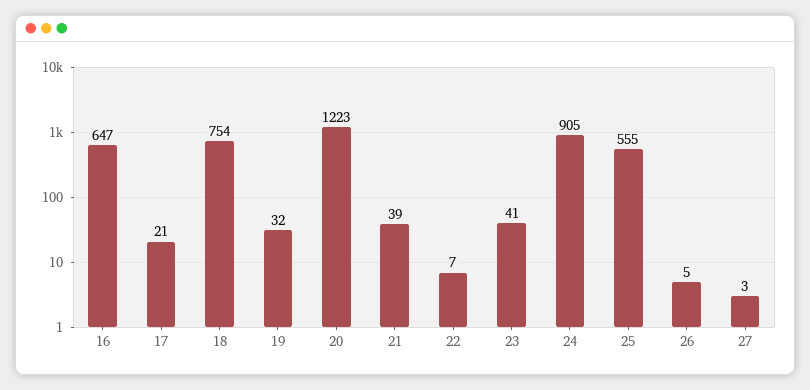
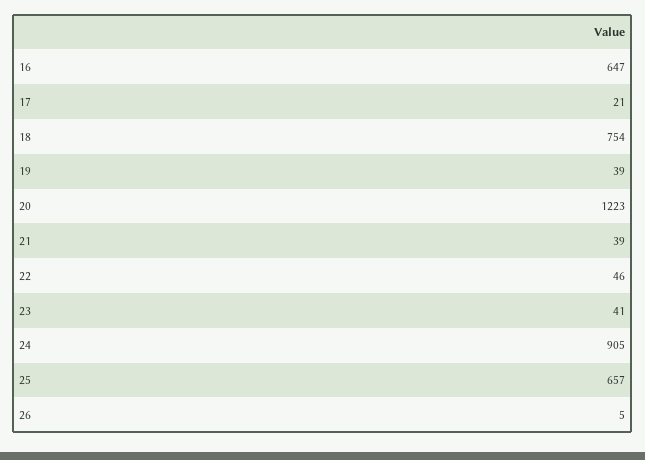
  {
    "16": 647,
    "17": 21,
    "18": 754,
-   "19": 32,
+   "19": 39,
    "20": 1223,
    "21": 39,
-   "22": 7,
+   "22": 46,
    "23": 41,
    "24": 905,
-   "25": 555,
+   "25": 657,
-   "26": 5,
+   "26": 5
-   "27": 3
  }

